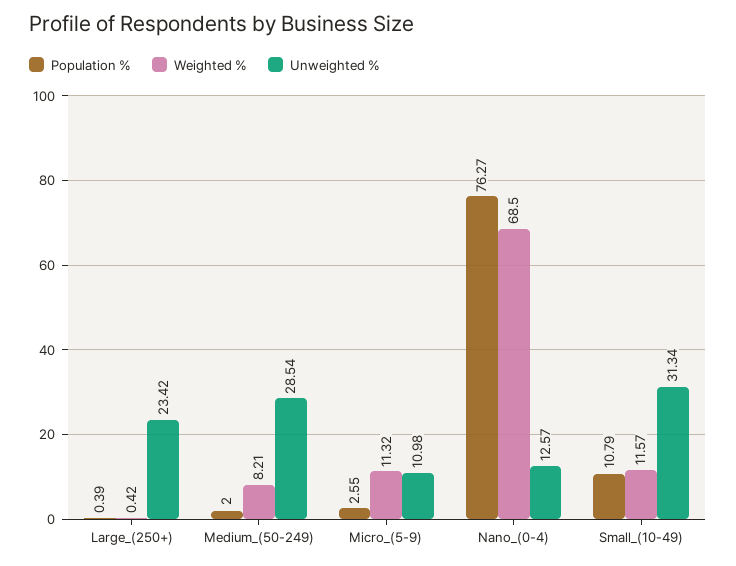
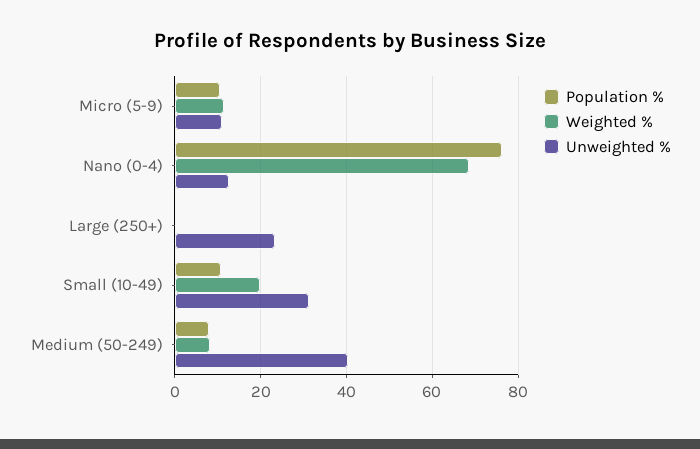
  {
    "Population %": {
      "Large_(250+)": 0.39,
-     "Medium_(50-249)": 2,
+     "Medium_(50-249)": 8,
-     "Micro_(5-9)": 2.55,
+     "Micro_(5-9)": 10,
      "Nano_(0-4)": 76.27,
      "Small_(10-49)": 10.79
    },
    "Weighted %": {
      "Large_(250+)": 0.42,
      "Medium_(50-249)": 8.21,
      "Micro_(5-9)": 11.32,
      "Nano_(0-4)": 68.5,
-     "Small_(10-49)": 11.57
+     "Small_(10-49)": 20
    },
    "Unweighted %": {
      "Large_(250+)": 23.42,
-     "Medium_(50-249)": 28.54,
+     "Medium_(50-249)": 40,
      "Micro_(5-9)": 10.98,
      "Nano_(0-4)": 12.57,
      "Small_(10-49)": 31.34
    }
  }

